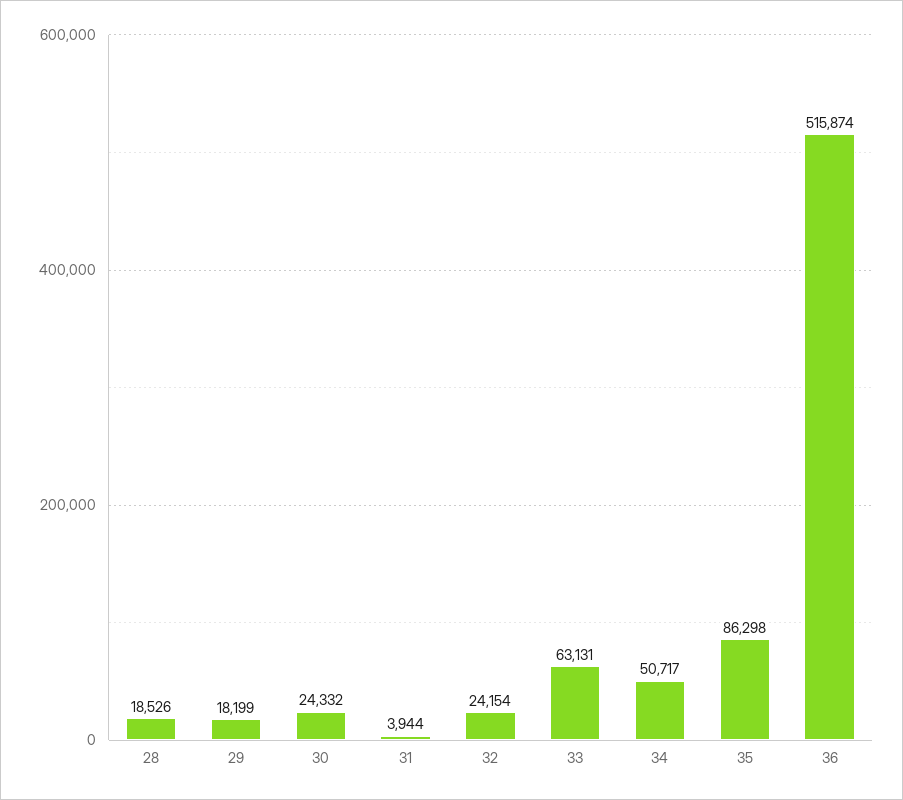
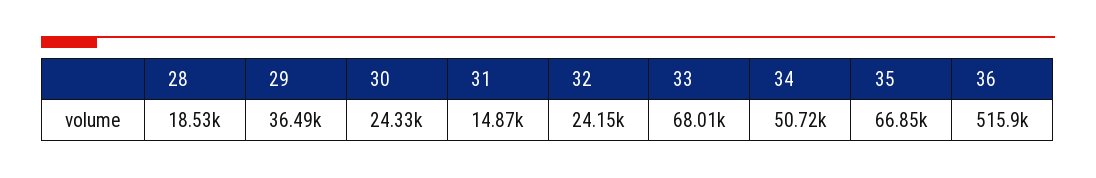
  {
    "28": 18526,
-   "29": 18199,
+   "29": 36490,
    "30": 24332,
-   "31": 3944,
+   "31": 14870,
    "32": 24154,
-   "33": 63131,
+   "33": 68010,
    "34": 50717,
-   "35": 86298,
+   "35": 66850,
    "36": 515874
  }

